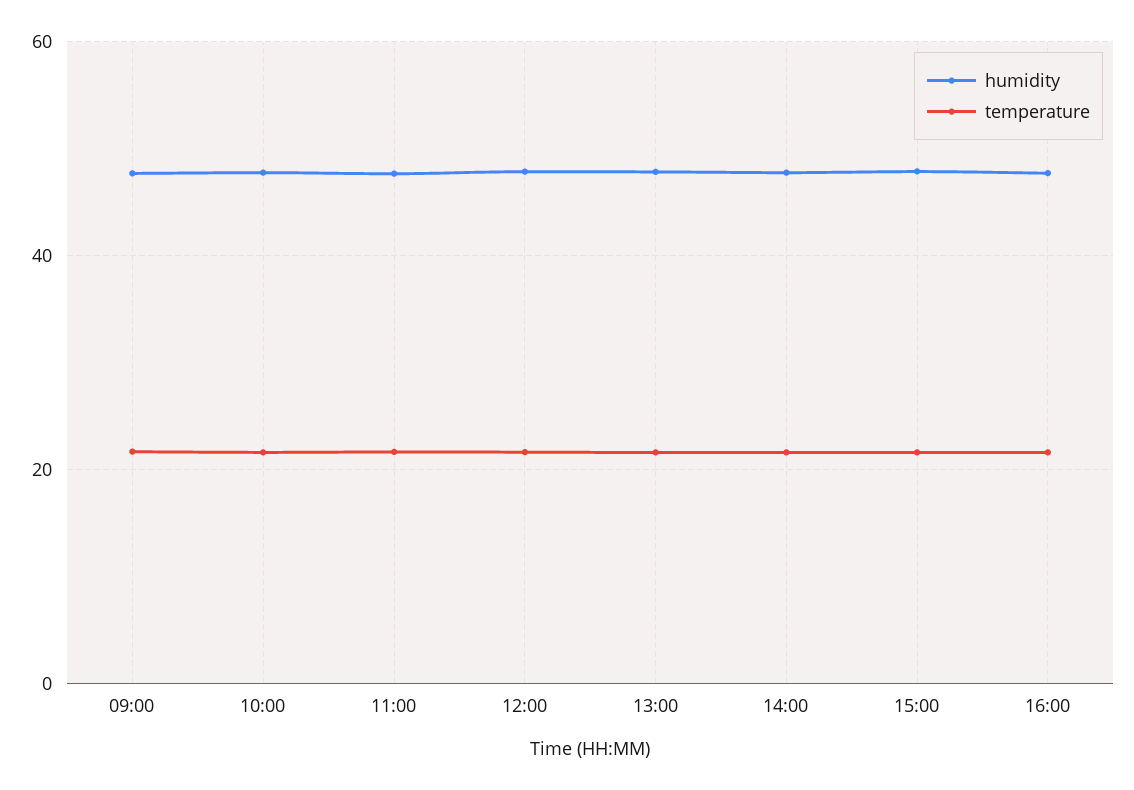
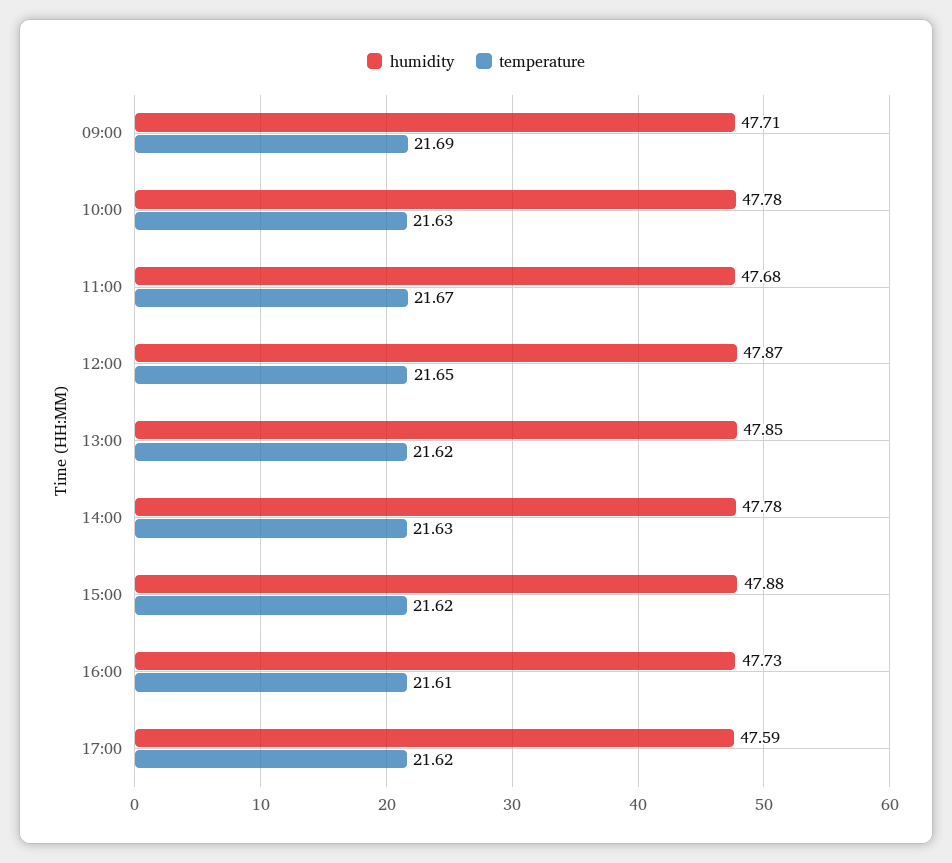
  {
    "humidity": {
      "09:00": 47.71,
      "10:00": 47.78,
      "11:00": 47.68,
      "12:00": 47.87,
      "13:00": 47.85,
      "14:00": 47.78,
      "15:00": 47.88,
-     "16:00": 47.73
+     "16:00": 47.73,
+     "17:00": 47.59
    },
    "temperature": {
      "09:00": 21.69,
      "10:00": 21.63,
      "11:00": 21.67,
      "12:00": 21.65,
      "13:00": 21.62,
      "14:00": 21.63,
      "15:00": 21.62,
-     "16:00": 21.61
+     "16:00": 21.61,
+     "17:00": 21.62
    }
  }

